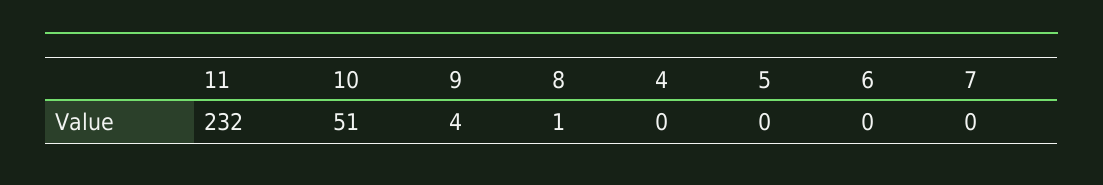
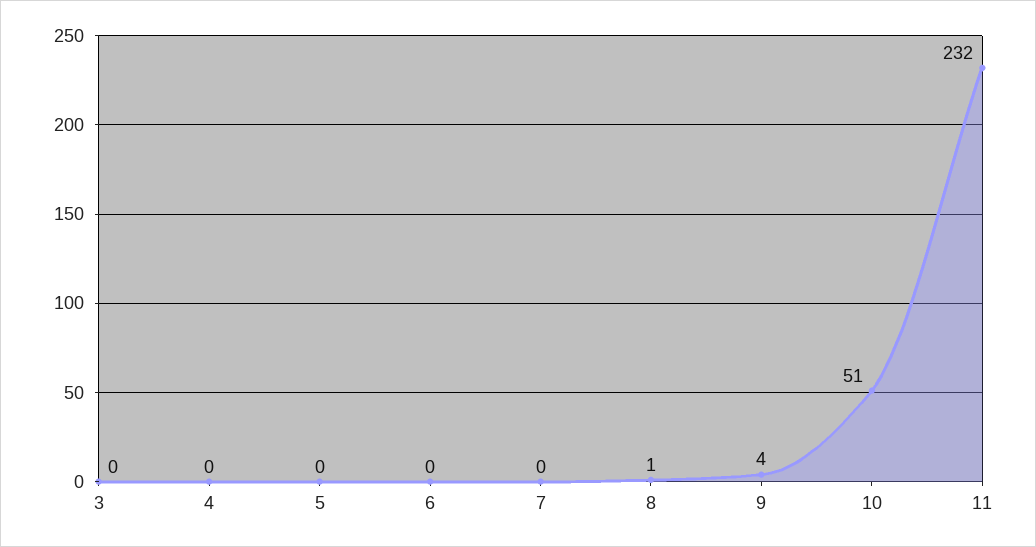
  {
    "11": 232,
    "10": 51,
    "9": 4,
    "8": 1,
    "4": 0,
    "5": 0,
    "6": 0,
-   "7": 0
+   "7": 0,
+   "3": 0
  }

